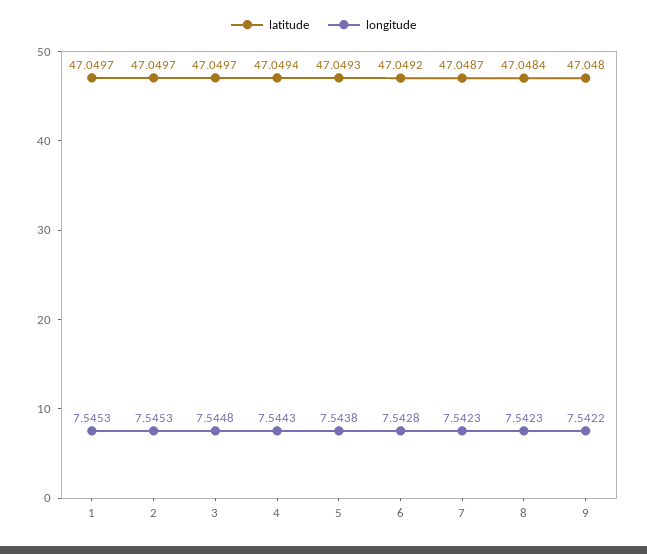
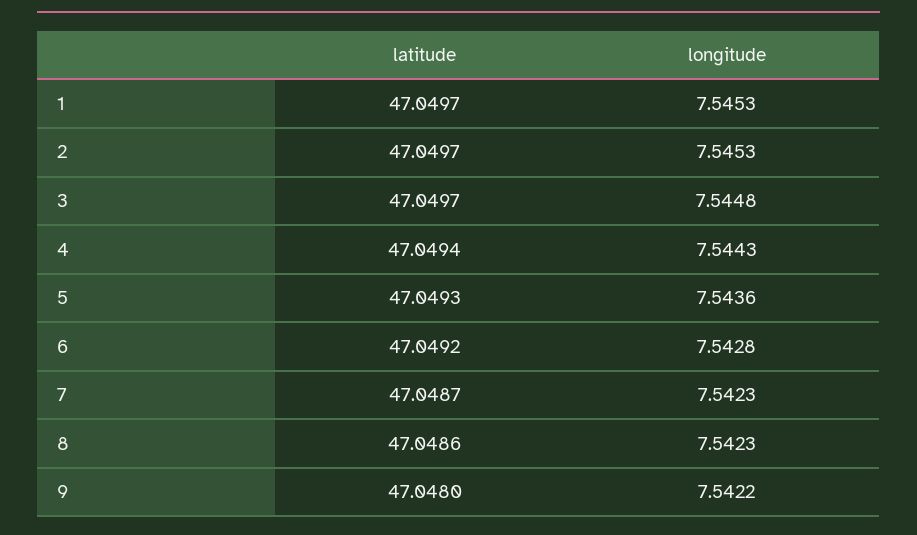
  {
    "latitude": {
      "1": 47.0497,
      "2": 47.0497,
      "3": 47.0497,
      "4": 47.0494,
      "5": 47.0493,
      "6": 47.0492,
      "7": 47.0487,
-     "8": 47.0484,
+     "8": 47.0486,
      "9": 47.048
    },
    "longitude": {
      "1": 7.5453,
      "2": 7.5453,
      "3": 7.5448,
      "4": 7.5443,
-     "5": 7.5438,
+     "5": 7.5436,
      "6": 7.5428,
      "7": 7.5423,
      "8": 7.5423,
      "9": 7.5422
    }
  }

